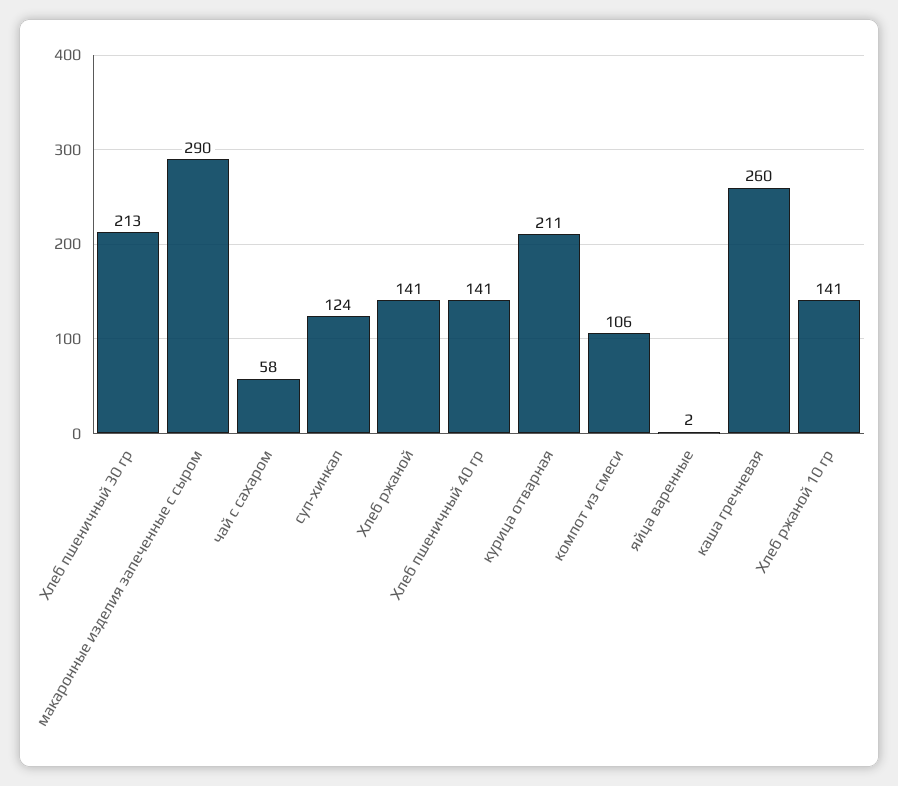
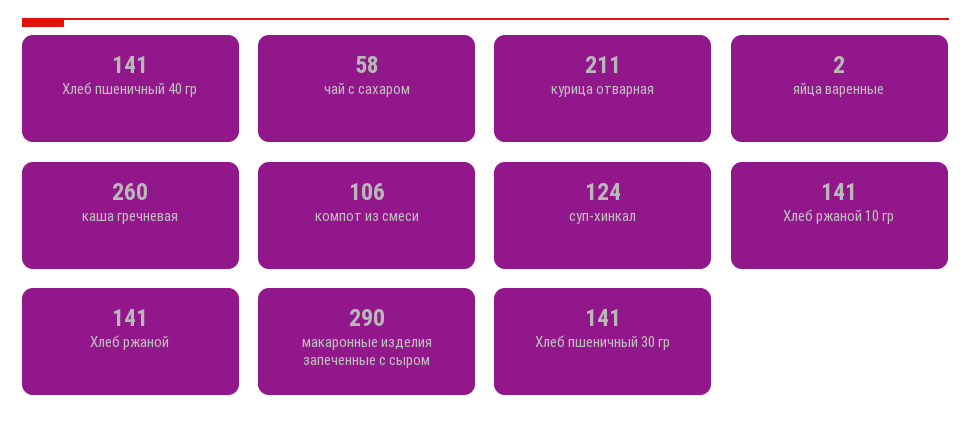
  {
-   "Хлеб пшеничный 30 гр": 213,
+   "Хлеб пшеничный 30 гр": 141,
    "макаронные изделия запеченные с сыром": 290,
    "чай с сахаром": 58,
    "суп-хинкал": 124,
    "Хлеб ржаной": 141,
    "Хлеб пшеничный 40 гр": 141,
    "курица отварная": 211,
    "компот из смеси": 106,
    "яйца варенные": 2,
    "каша гречневая": 260,
    "Хлеб ржаной 10 гр": 141
  }

